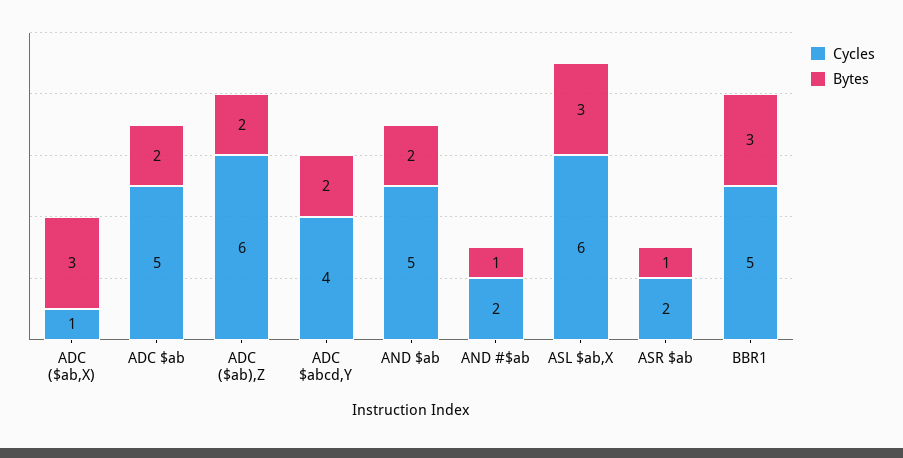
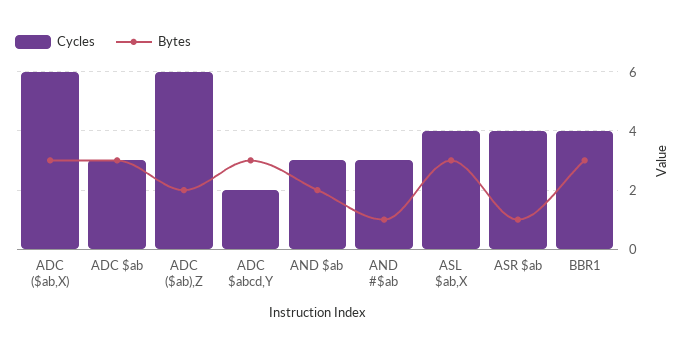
  {
    "Cycles": {
-     "ADC ($ab,X)": 1,
+     "ADC ($ab,X)": 6,
-     "ADC $ab": 5,
+     "ADC $ab": 3,
      "ADC ($ab),Z": 6,
-     "ADC $abcd,Y": 4,
+     "ADC $abcd,Y": 2,
-     "AND $ab": 5,
+     "AND $ab": 3,
-     "AND #$ab": 2,
+     "AND #$ab": 3,
-     "ASL $ab,X": 6,
+     "ASL $ab,X": 4,
-     "ASR $ab": 2,
+     "ASR $ab": 4,
-     "BBR1": 5
+     "BBR1": 4
    },
    "Bytes": {
      "ADC ($ab,X)": 3,
-     "ADC $ab": 2,
+     "ADC $ab": 3,
      "ADC ($ab),Z": 2,
-     "ADC $abcd,Y": 2,
+     "ADC $abcd,Y": 3,
      "AND $ab": 2,
      "AND #$ab": 1,
      "ASL $ab,X": 3,
      "ASR $ab": 1,
      "BBR1": 3
    }
  }

